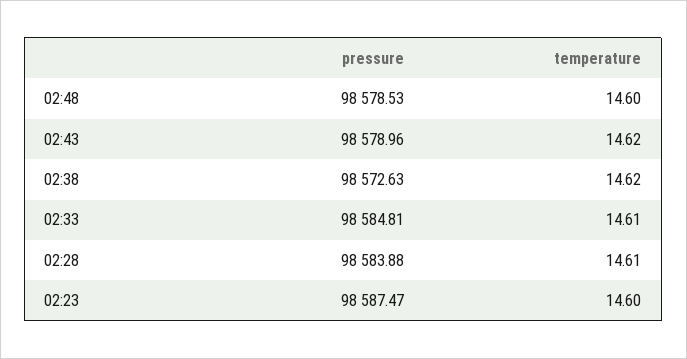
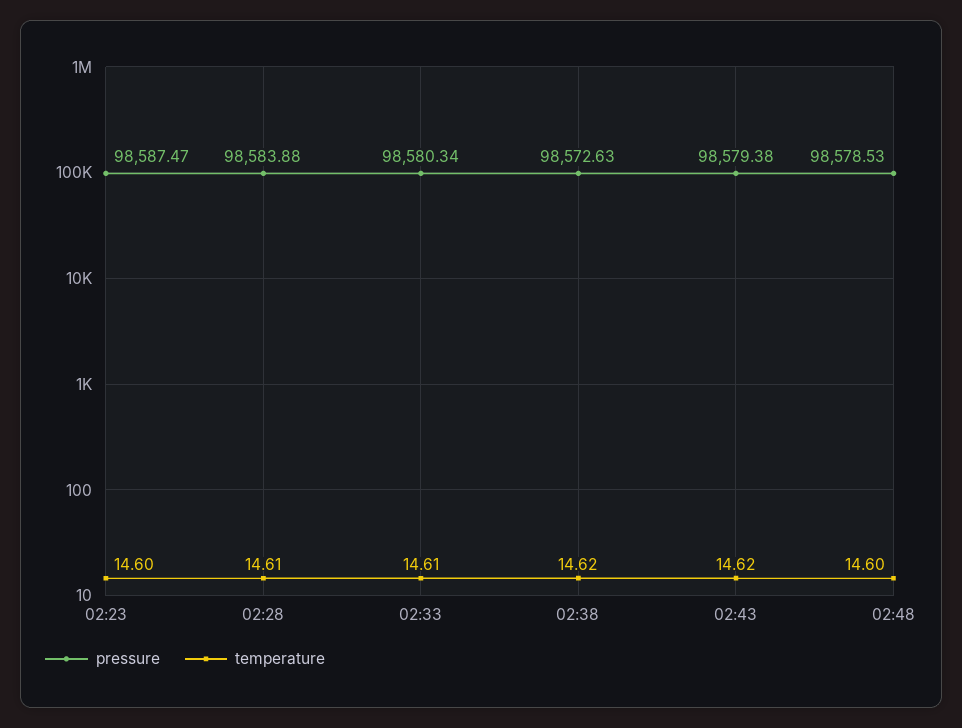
  {
    "pressure": {
      "02:48": 98578.53,
-     "02:43": 98578.96,
+     "02:43": 98579.38,
      "02:38": 98572.63,
-     "02:33": 98584.81,
+     "02:33": 98580.34,
      "02:28": 98583.88,
      "02:23": 98587.47
    },
    "temperature": {
      "02:48": 14.6,
      "02:43": 14.62,
      "02:38": 14.62,
      "02:33": 14.61,
      "02:28": 14.61,
      "02:23": 14.6
    }
  }

